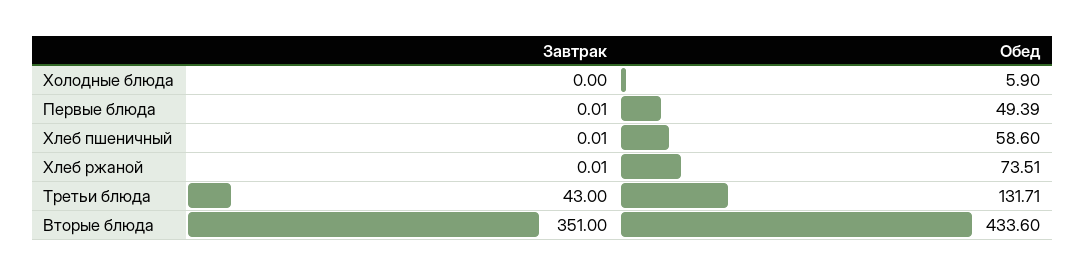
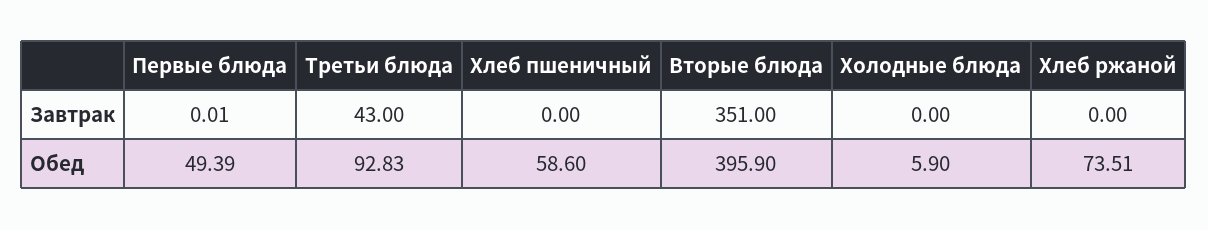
  {
    "Завтрак": {
      "Холодные блюда": 0,
      "Первые блюда": 0.01,
-     "Хлеб пшеничный": 0.01,
+     "Хлеб пшеничный": 0,
-     "Хлеб ржаной": 0.01,
+     "Хлеб ржаной": 0,
      "Третьи блюда": 43,
      "Вторые блюда": 351
    },
    "Обед": {
      "Холодные блюда": 5.9,
      "Первые блюда": 49.39,
      "Хлеб пшеничный": 58.6,
      "Хлеб ржаной": 73.51,
-     "Третьи блюда": 131.71,
+     "Третьи блюда": 92.83,
-     "Вторые блюда": 433.6
+     "Вторые блюда": 395.9
    }
  }

